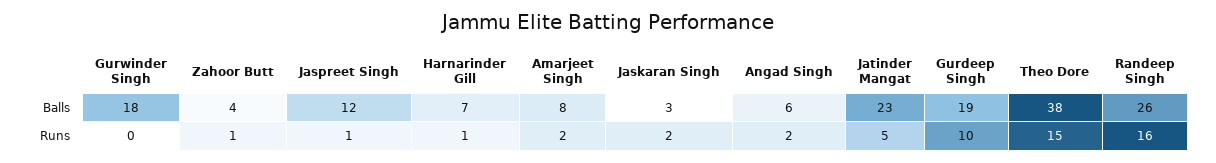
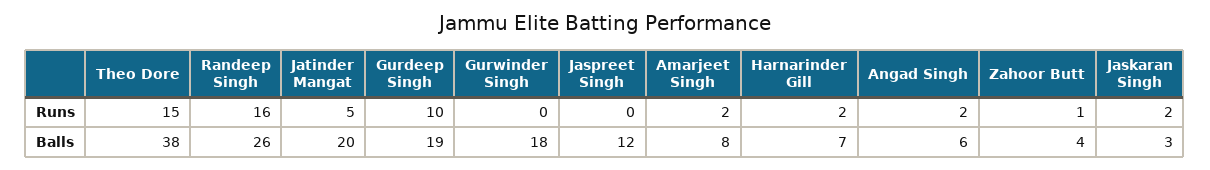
  {
    "Gurwinder Singh": {
      "Balls": 18,
      "Runs": 0
    },
    "Zahoor Butt": {
      "Balls": 4,
      "Runs": 1
    },
    "Jaspreet Singh": {
      "Balls": 12,
-     "Runs": 1
+     "Runs": 0
    },
    "Harnarinder Gill": {
      "Balls": 7,
-     "Runs": 1
+     "Runs": 2
    },
    "Amarjeet Singh": {
      "Balls": 8,
      "Runs": 2
    },
    "Jaskaran Singh": {
      "Balls": 3,
      "Runs": 2
    },
    "Angad Singh": {
      "Balls": 6,
      "Runs": 2
    },
    "Jatinder Mangat": {
-     "Balls": 23,
+     "Balls": 20,
      "Runs": 5
    },
    "Gurdeep Singh": {
      "Balls": 19,
      "Runs": 10
    },
    "Theo Dore": {
      "Balls": 38,
      "Runs": 15
    },
    "Randeep Singh": {
      "Balls": 26,
      "Runs": 16
    }
  }

